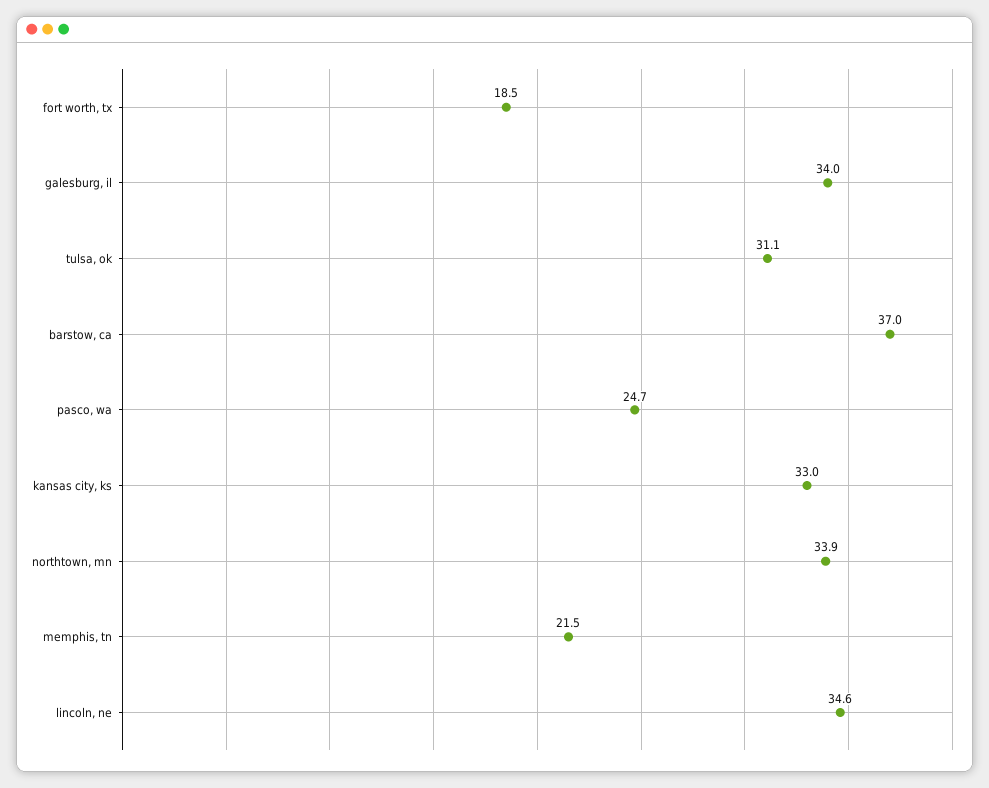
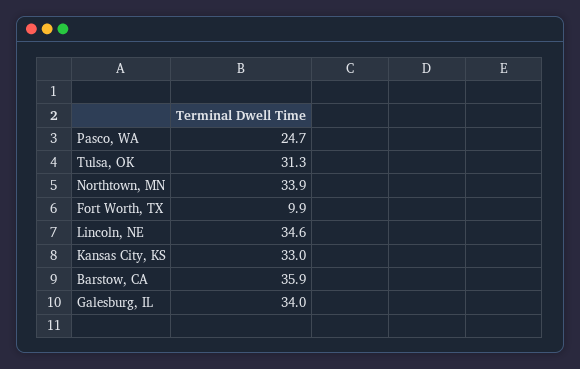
  {
-   "fort worth, tx": 18.5,
+   "fort worth, tx": 9.9,
    "galesburg, il": 34,
-   "tulsa, ok": 31.1,
+   "tulsa, ok": 31.3,
-   "barstow, ca": 37,
+   "barstow, ca": 35.9,
    "pasco, wa": 24.7,
    "kansas city, ks": 33,
    "northtown, mn": 33.9,
-   "memphis, tn": 21.5,
    "lincoln, ne": 34.6
  }

